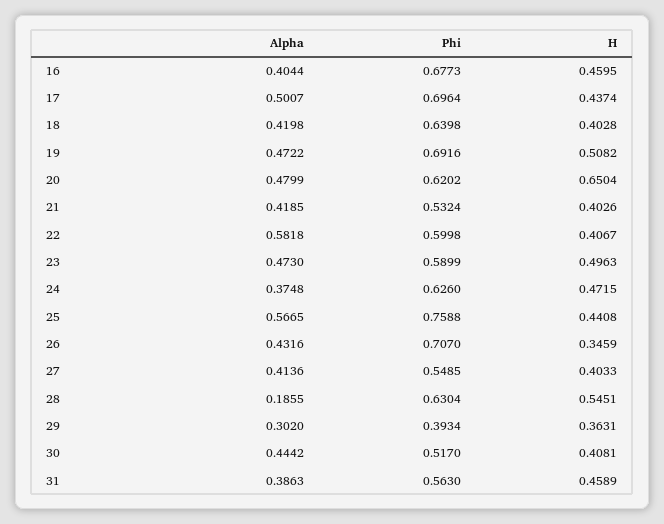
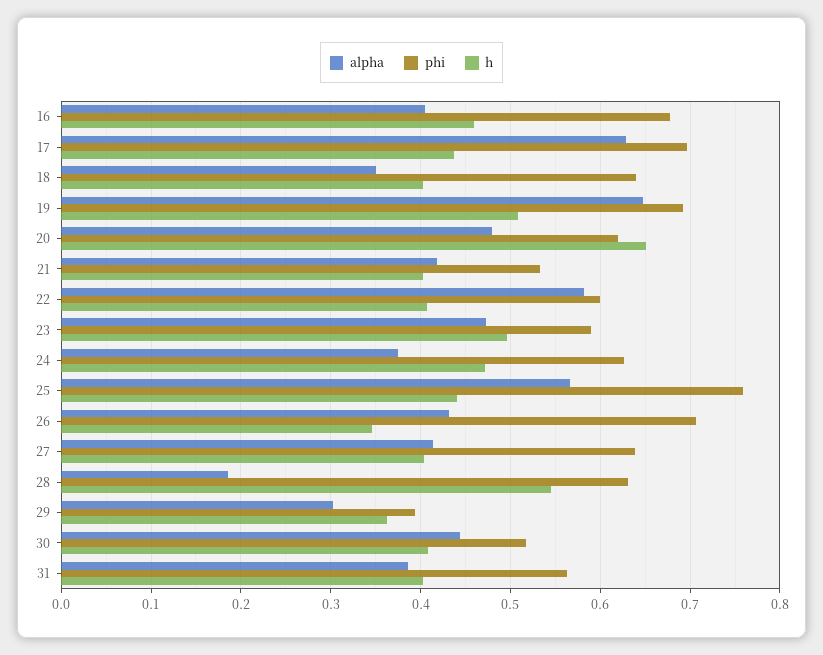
  {
    "Alpha": {
      "16": 0.4044,
-     "17": 0.5007,
+     "17": 0.63,
-     "18": 0.4198,
+     "18": 0.35,
-     "19": 0.4722,
+     "19": 0.65,
      "20": 0.4799,
      "21": 0.4185,
      "22": 0.5818,
      "23": 0.473,
      "24": 0.3748,
      "25": 0.5665,
      "26": 0.4316,
      "27": 0.4136,
      "28": 0.1855,
      "29": 0.302,
      "30": 0.4442,
      "31": 0.3863
    },
    "Phi": {
      "16": 0.6773,
      "17": 0.6964,
      "18": 0.6398,
      "19": 0.6916,
      "20": 0.6202,
      "21": 0.5324,
      "22": 0.5998,
      "23": 0.5899,
      "24": 0.626,
      "25": 0.7588,
      "26": 0.707,
-     "27": 0.5485,
+     "27": 0.64,
      "28": 0.6304,
      "29": 0.3934,
      "30": 0.517,
      "31": 0.563
    },
    "H": {
      "16": 0.4595,
      "17": 0.4374,
      "18": 0.4028,
      "19": 0.5082,
      "20": 0.6504,
      "21": 0.4026,
      "22": 0.4067,
      "23": 0.4963,
      "24": 0.4715,
      "25": 0.4408,
      "26": 0.3459,
      "27": 0.4033,
      "28": 0.5451,
      "29": 0.3631,
      "30": 0.4081,
-     "31": 0.4589
+     "31": 0.4
    }
  }

